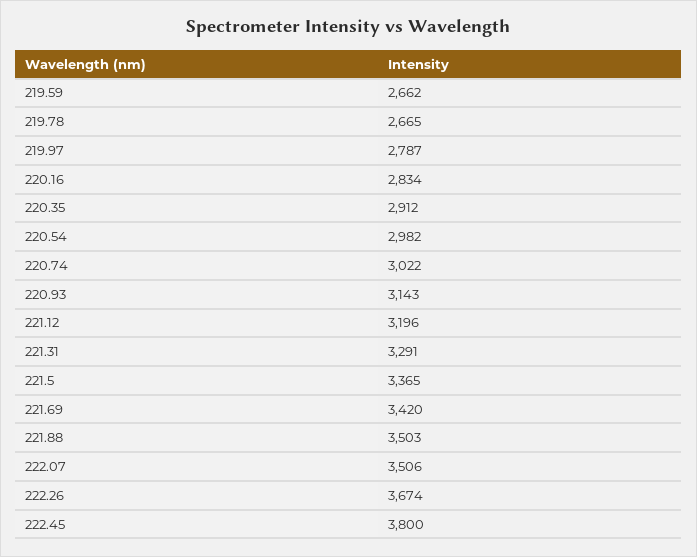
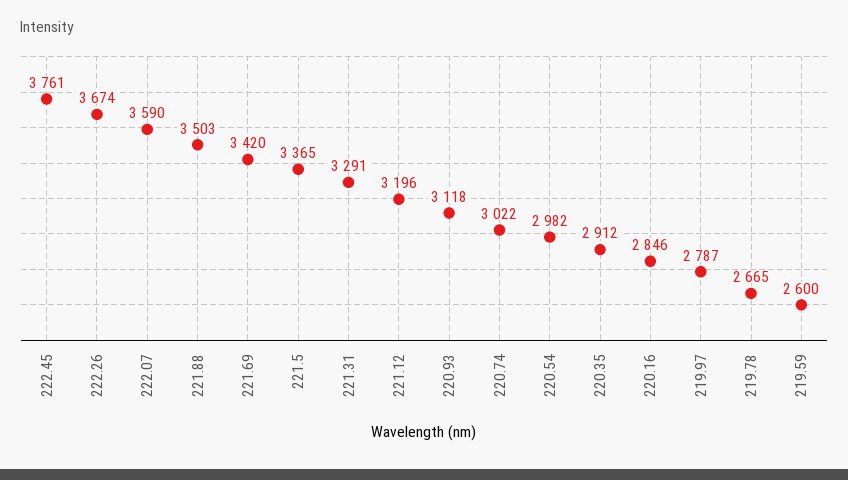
  {
-   "219.59": 2662,
+   "219.59": 2600,
    "219.78": 2665,
    "219.97": 2787,
-   "220.16": 2834,
+   "220.16": 2846,
    "220.35": 2912,
    "220.54": 2982,
    "220.74": 3022,
-   "220.93": 3143,
+   "220.93": 3118,
    "221.12": 3196,
    "221.31": 3291,
    "221.5": 3365,
    "221.69": 3420,
    "221.88": 3503,
-   "222.07": 3506,
+   "222.07": 3590,
    "222.26": 3674,
-   "222.45": 3800
+   "222.45": 3761
  }

